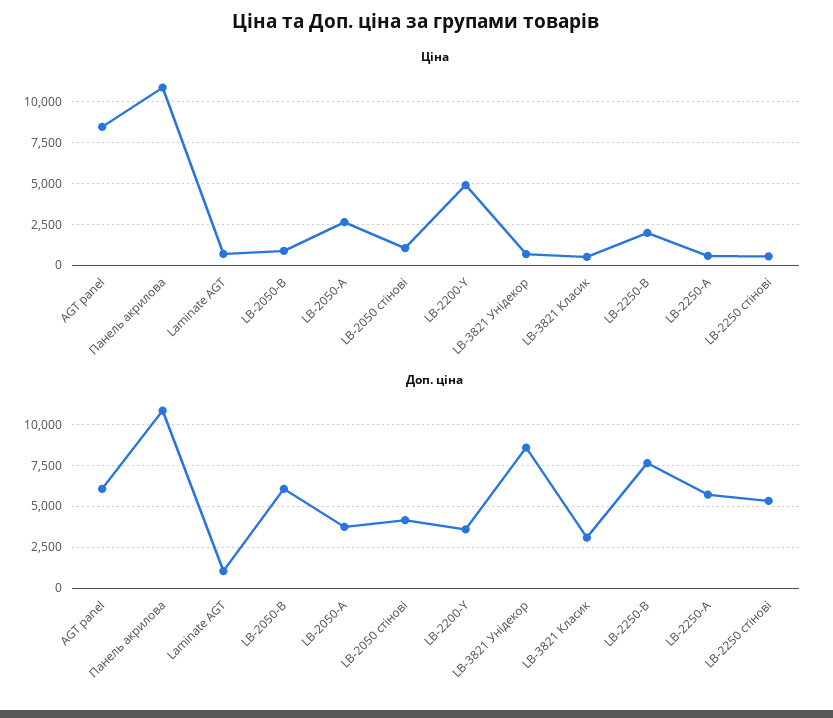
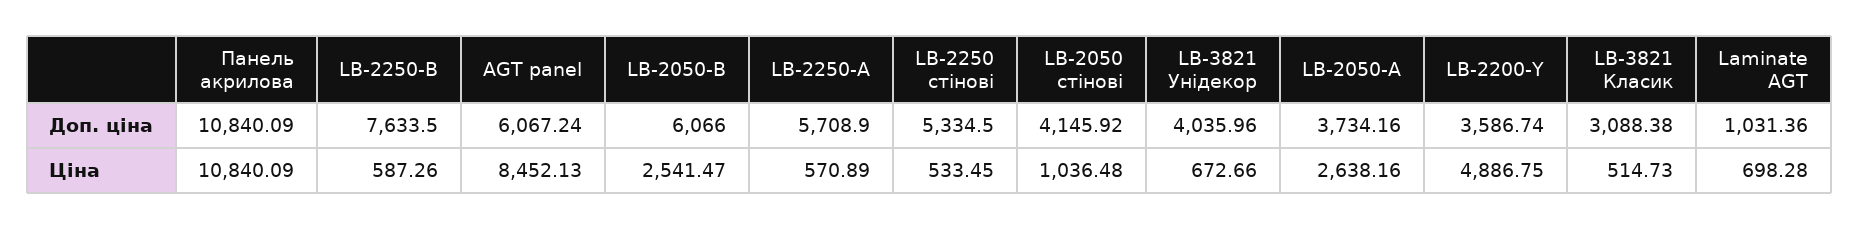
  {
    "Ціна": {
      "AGT panel": 8452.13,
      "Панель акрилова": 10840.09,
      "Laminate AGT": 698.28,
-     "LB-2050-В": 1000,
+     "LB-2050-В": 2541.47,
      "LB-2050-А": 2638.16,
      "LB-2050 стінові": 1036.48,
      "LB-2200-Y": 4886.75,
      "LB-3821 Унідекор": 672.66,
      "LB-3821 Класик": 514.73,
-     "LB-2250-В": 2000,
+     "LB-2250-В": 587.26,
      "LB-2250-А": 570.89,
      "LB-2250 стінові": 533.45
    },
    "Доп. ціна": {
      "AGT panel": 6067.24,
      "Панель акрилова": 10840.09,
      "Laminate AGT": 1031.36,
      "LB-2050-В": 6066,
      "LB-2050-А": 3734.16,
      "LB-2050 стінові": 4145.92,
      "LB-2200-Y": 3586.74,
-     "LB-3821 Унідекор": 8500,
+     "LB-3821 Унідекор": 4035.96,
      "LB-3821 Класик": 3088.38,
      "LB-2250-В": 7633.5,
      "LB-2250-А": 5708.9,
      "LB-2250 стінові": 5334.5
    }
  }

